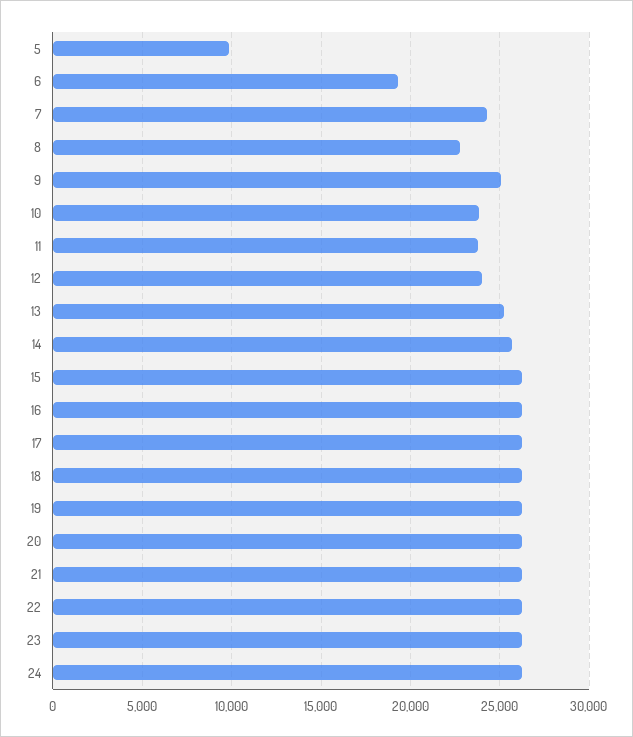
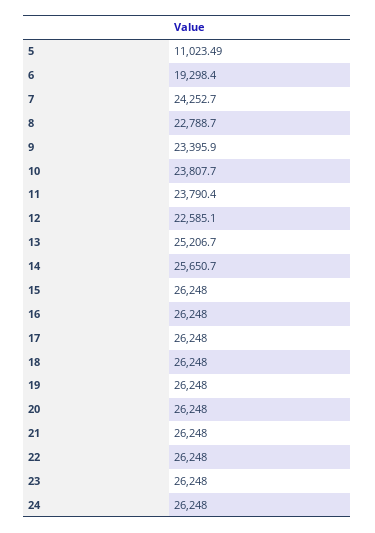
  {
-   "5": 10000,
+   "5": 11023.49,
    "6": 19298.4,
    "7": 24252.7,
    "8": 22788.7,
-   "9": 25000,
+   "9": 23395.9,
    "10": 23807.7,
    "11": 23790.4,
-   "12": 24000,
+   "12": 22585.1,
    "13": 25206.7,
    "14": 25650.7,
    "15": 26248,
    "16": 26248,
    "17": 26248,
    "18": 26248,
    "19": 26248,
    "20": 26248,
    "21": 26248,
    "22": 26248,
    "23": 26248,
    "24": 26248
  }

